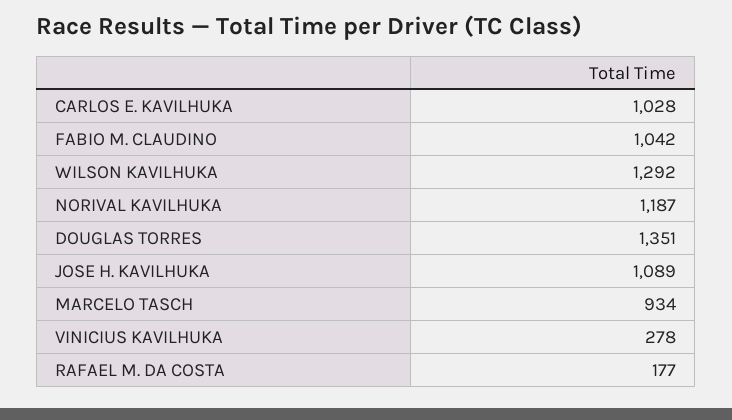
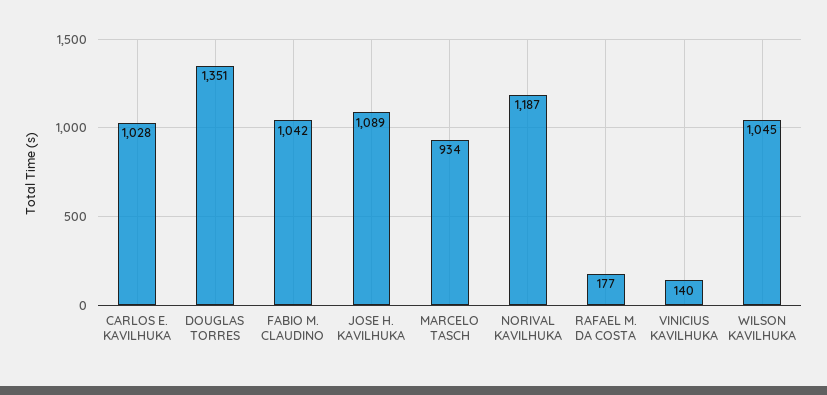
  {
    "CARLOS E. KAVILHUKA": 1028,
    "FABIO M. CLAUDINO": 1042,
-   "WILSON KAVILHUKA": 1292,
+   "WILSON KAVILHUKA": 1045,
    "NORIVAL KAVILHUKA": 1187,
    "DOUGLAS TORRES": 1351,
    "JOSE H. KAVILHUKA": 1089,
    "MARCELO TASCH": 934,
-   "VINICIUS KAVILHUKA": 278,
+   "VINICIUS KAVILHUKA": 140,
    "RAFAEL M. DA COSTA": 177
  }

